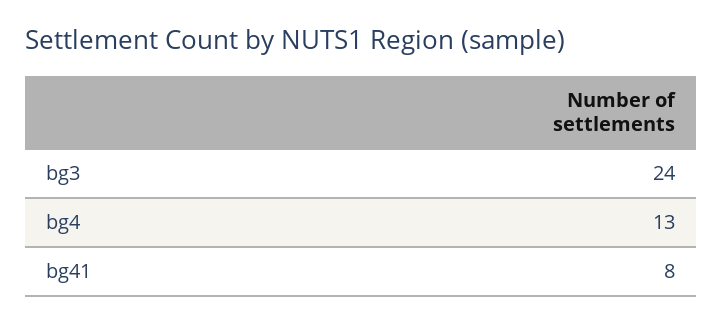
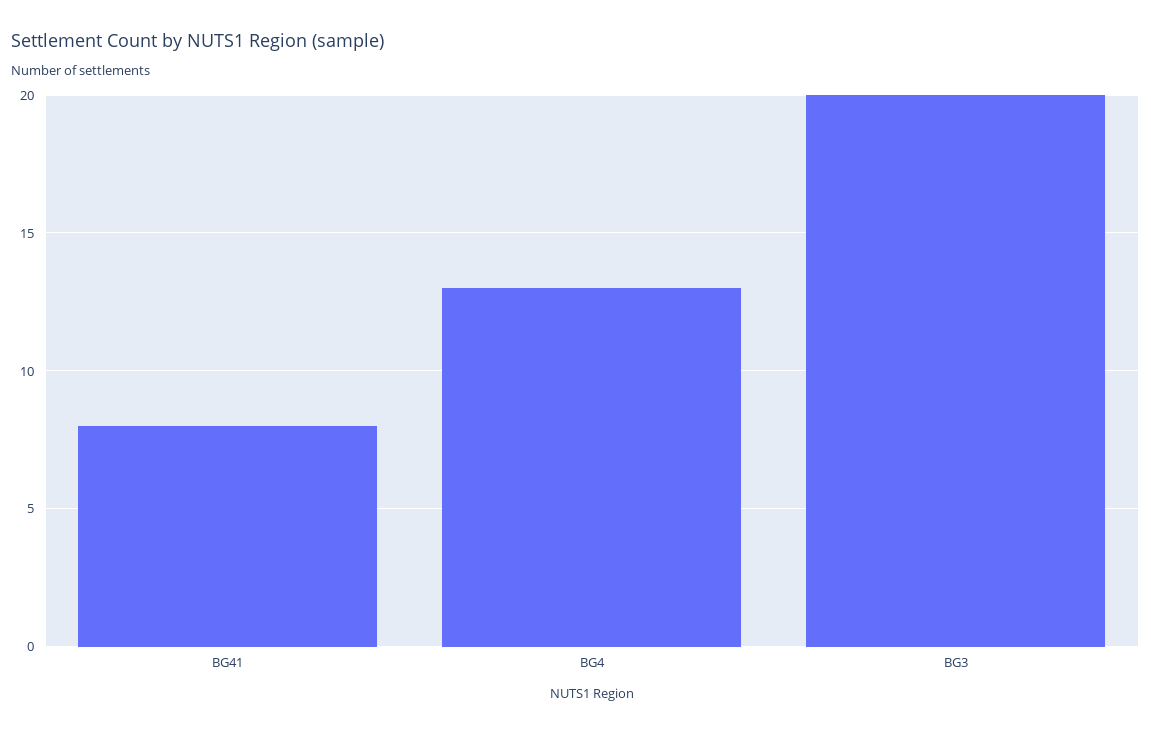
  {
-   "bg3": 24,
+   "bg3": 20,
    "bg4": 13,
    "bg41": 8
  }

